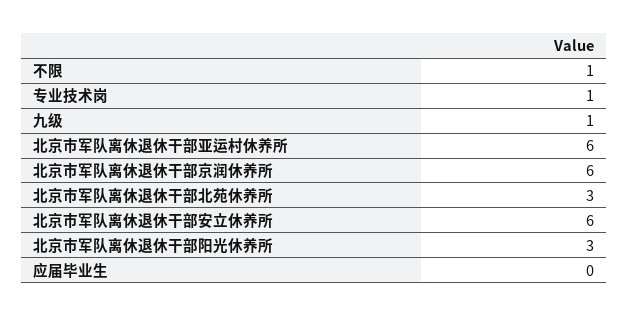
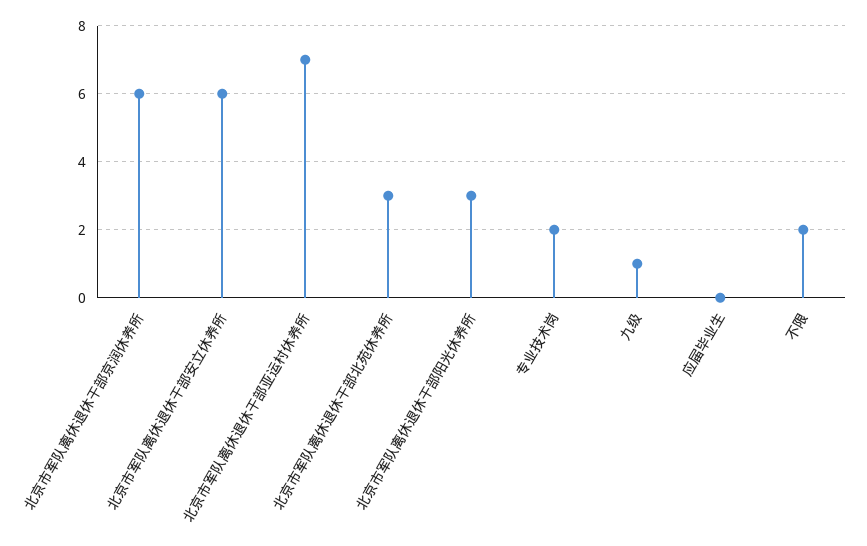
  {
-   "不限": 1,
+   "不限": 2,
-   "专业技术岗": 1,
+   "专业技术岗": 2,
    "九级": 1,
-   "北京市军队离休退休干部亚运村休养所": 6,
+   "北京市军队离休退休干部亚运村休养所": 7,
    "北京市军队离休退休干部京润休养所": 6,
    "北京市军队离休退休干部北苑休养所": 3,
    "北京市军队离休退休干部安立休养所": 6,
    "北京市军队离休退休干部阳光休养所": 3,
    "应届毕业生": 0
  }

